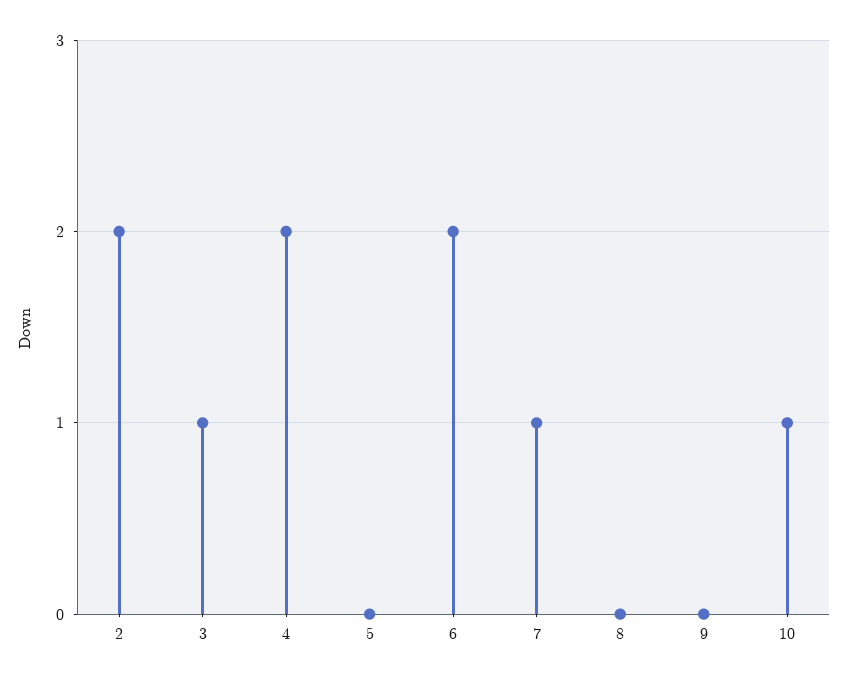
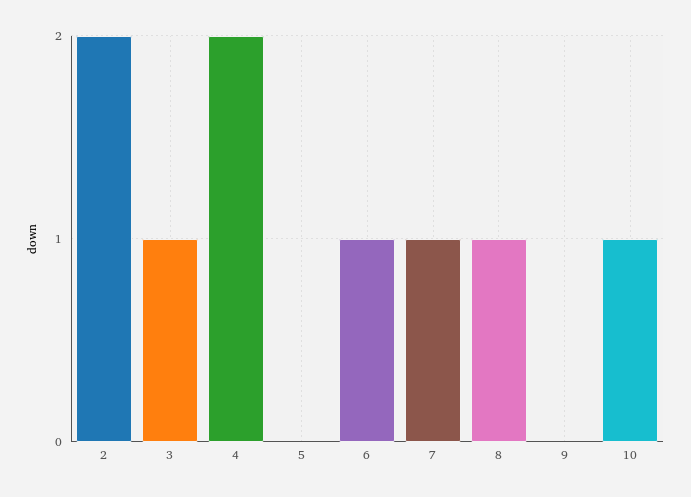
  {
    "2": 2,
    "3": 1,
    "4": 2,
    "5": 0,
-   "6": 2,
+   "6": 1,
    "7": 1,
-   "8": 0,
+   "8": 1,
    "9": 0,
    "10": 1
  }

